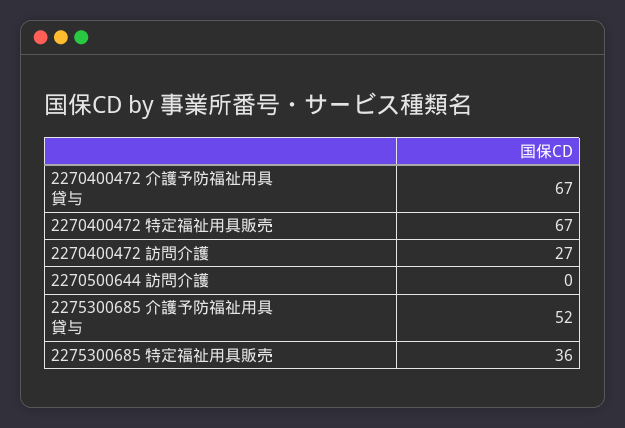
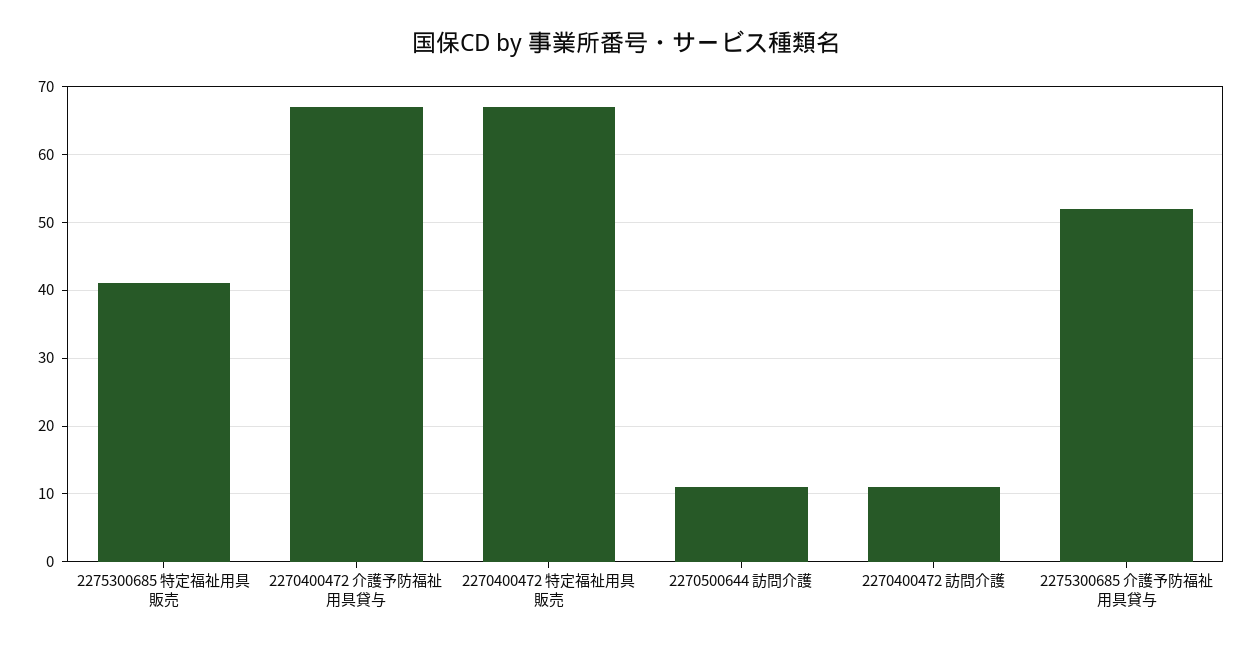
  {
    "2270400472 介護予防福祉用具貸与": 67,
    "2270400472 特定福祉用具販売": 67,
-   "2270400472 訪問介護": 27,
+   "2270400472 訪問介護": 11,
-   "2270500644 訪問介護": 0,
+   "2270500644 訪問介護": 11,
    "2275300685 介護予防福祉用具貸与": 52,
-   "2275300685 特定福祉用具販売": 36
+   "2275300685 特定福祉用具販売": 41
  }

